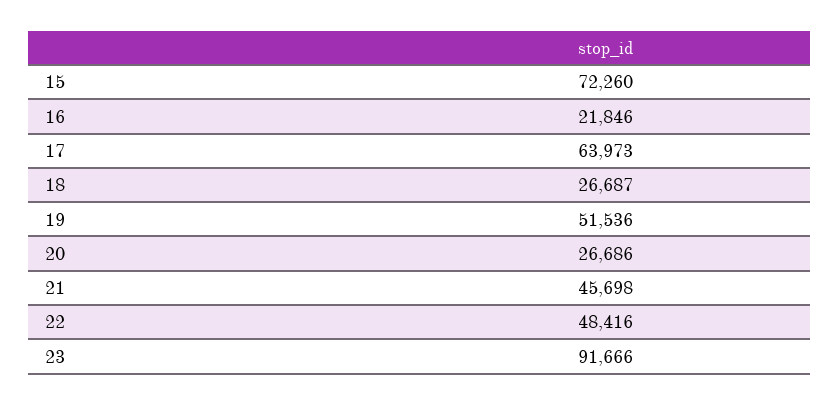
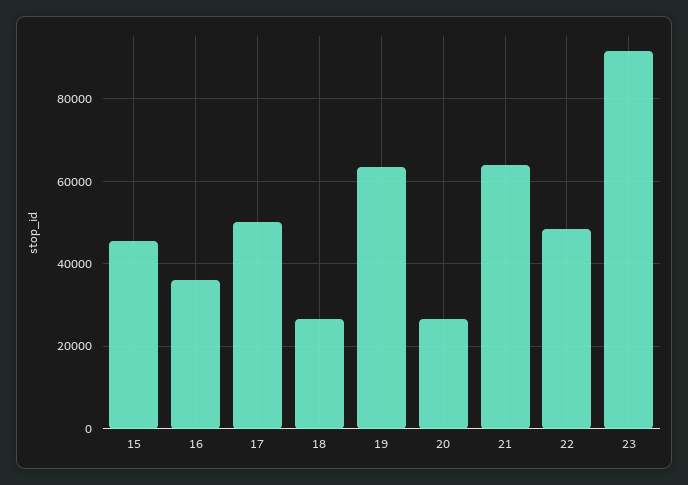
  {
-   "15": 72260,
+   "15": 46000,
-   "16": 21846,
+   "16": 36000,
-   "17": 63973,
+   "17": 50000,
    "18": 26687,
-   "19": 51536,
+   "19": 64000,
    "20": 26686,
-   "21": 45698,
+   "21": 64000,
    "22": 48416,
    "23": 91666
  }

